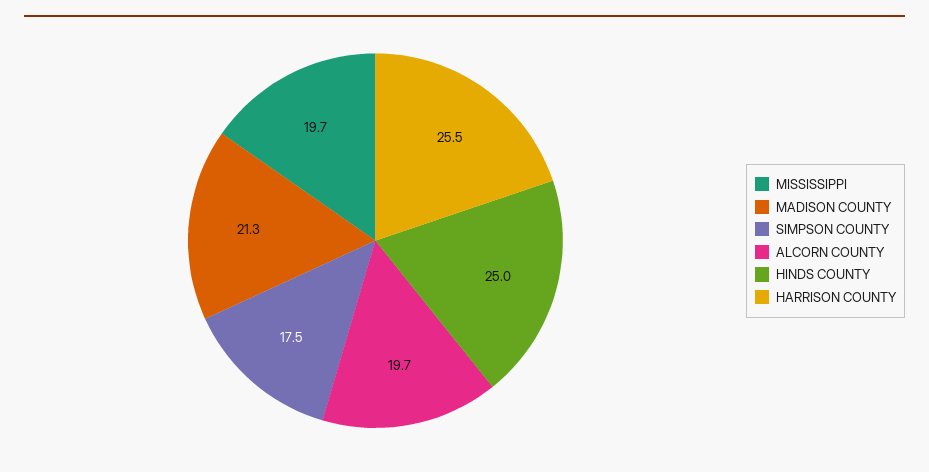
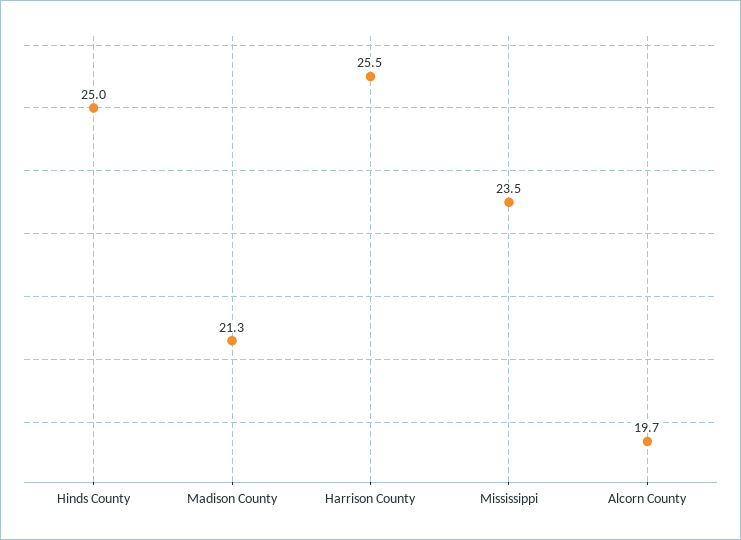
  {
-   "MISSISSIPPI": 19.7,
+   "MISSISSIPPI": 23.5,
    "MADISON COUNTY": 21.3,
-   "SIMPSON COUNTY": 17.5,
    "ALCORN COUNTY": 19.7,
    "HINDS COUNTY": 25,
    "HARRISON COUNTY": 25.5
  }

